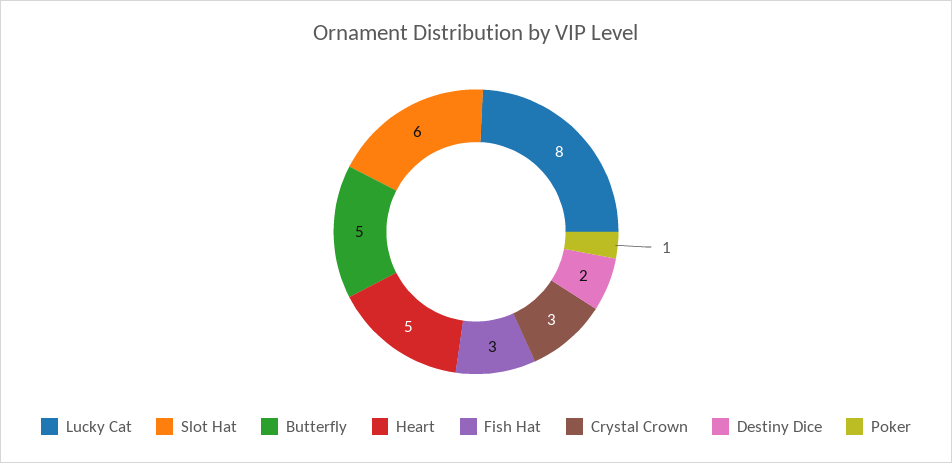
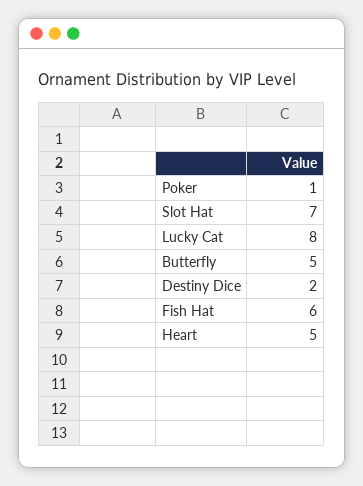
  {
    "Lucky Cat": 8,
-   "Slot Hat": 6,
+   "Slot Hat": 7,
    "Butterfly": 5,
    "Heart": 5,
-   "Fish Hat": 3,
+   "Fish Hat": 6,
-   "Crystal Crown": 3,
    "Destiny Dice": 2,
    "Poker": 1
  }

